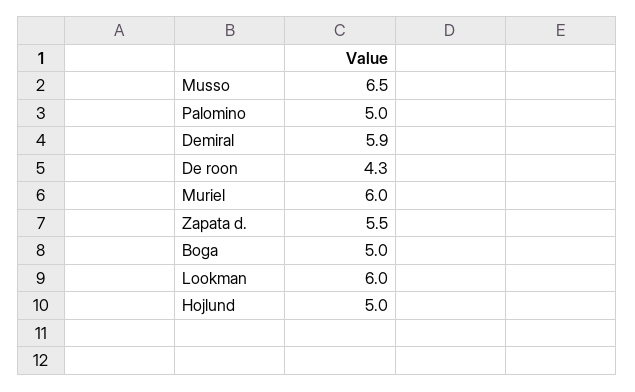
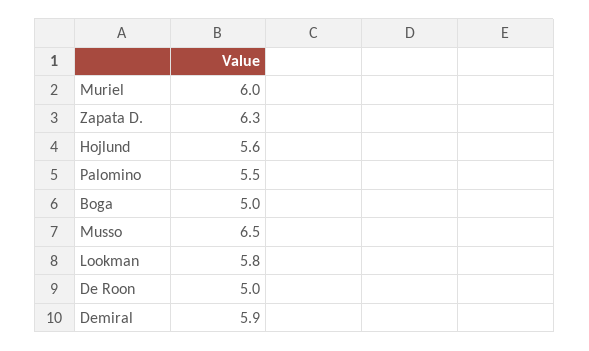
  {
    "Musso": 6.5,
-   "Palomino": 5,
+   "Palomino": 5.5,
    "Demiral": 5.9,
-   "De roon": 4.3,
+   "De roon": 5,
    "Muriel": 6,
-   "Zapata d.": 5.5,
+   "Zapata d.": 6.3,
    "Boga": 5,
-   "Lookman": 6,
+   "Lookman": 5.8,
-   "Hojlund": 5
+   "Hojlund": 5.6
  }

